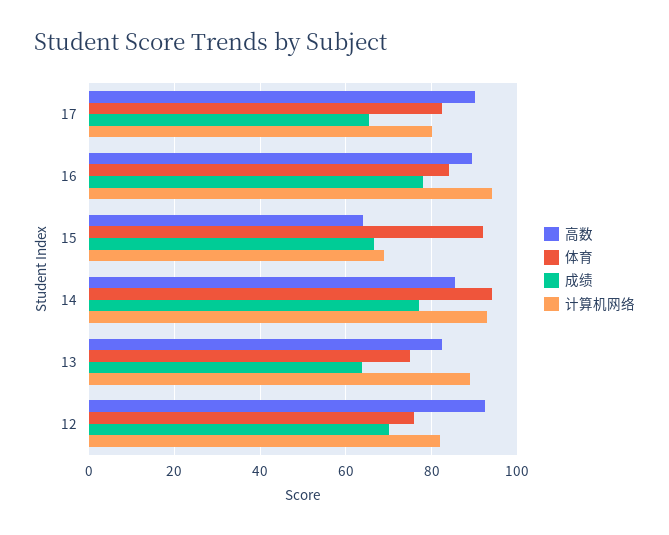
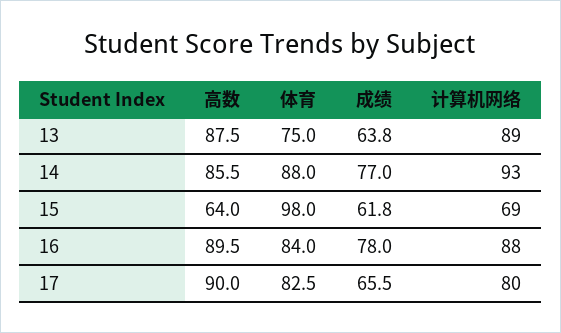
  {
    "高数": {
      "17": 90,
      "16": 89.5,
      "15": 64,
      "14": 85.5,
-     "13": 82,
+     "13": 87.5
-     "12": 92
    },
    "体育": {
      "17": 82.5,
      "16": 84,
-     "15": 92,
+     "15": 98,
-     "14": 94,
+     "14": 88,
-     "13": 75,
+     "13": 75
-     "12": 76
    },
    "成绩": {
      "17": 65.5,
      "16": 78,
-     "15": 66,
+     "15": 61.8,
      "14": 77,
-     "13": 63.8,
+     "13": 63.8
-     "12": 70
    },
    "计算机网络": {
      "17": 80,
-     "16": 94,
+     "16": 88,
      "15": 69,
      "14": 93,
-     "13": 89,
+     "13": 89
-     "12": 82
    }
  }

